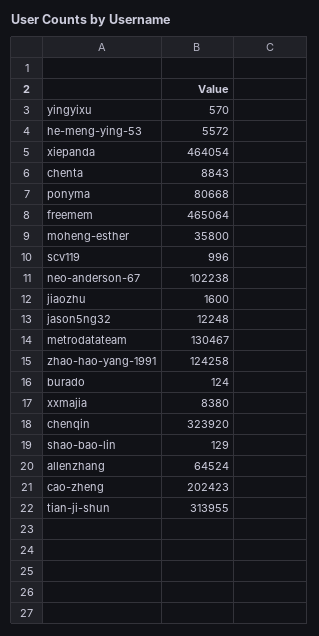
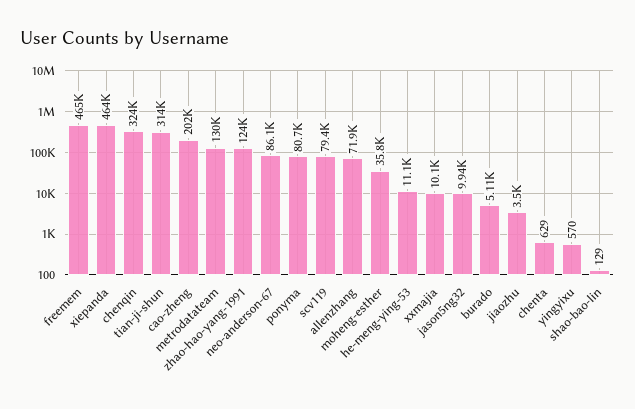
  {
    "yingyixu": 570,
-   "he-meng-ying-53": 5572,
+   "he-meng-ying-53": 11100,
    "xiepanda": 464054,
-   "chenta": 8843,
+   "chenta": 629,
    "ponyma": 80668,
    "freemem": 465064,
    "moheng-esther": 35800,
-   "scv119": 996,
+   "scv119": 79400,
-   "neo-anderson-67": 102238,
+   "neo-anderson-67": 86100,
-   "jiaozhu": 1600,
+   "jiaozhu": 3500,
-   "jason5ng32": 12248,
+   "jason5ng32": 9940,
    "metrodatateam": 130467,
    "zhao-hao-yang-1991": 124258,
-   "burado": 124,
+   "burado": 5110,
-   "xxmajia": 8380,
+   "xxmajia": 10100,
    "chenqin": 323920,
    "shao-bao-lin": 129,
-   "allenzhang": 64524,
+   "allenzhang": 71900,
    "cao-zheng": 202423,
    "tian-ji-shun": 313955
  }

